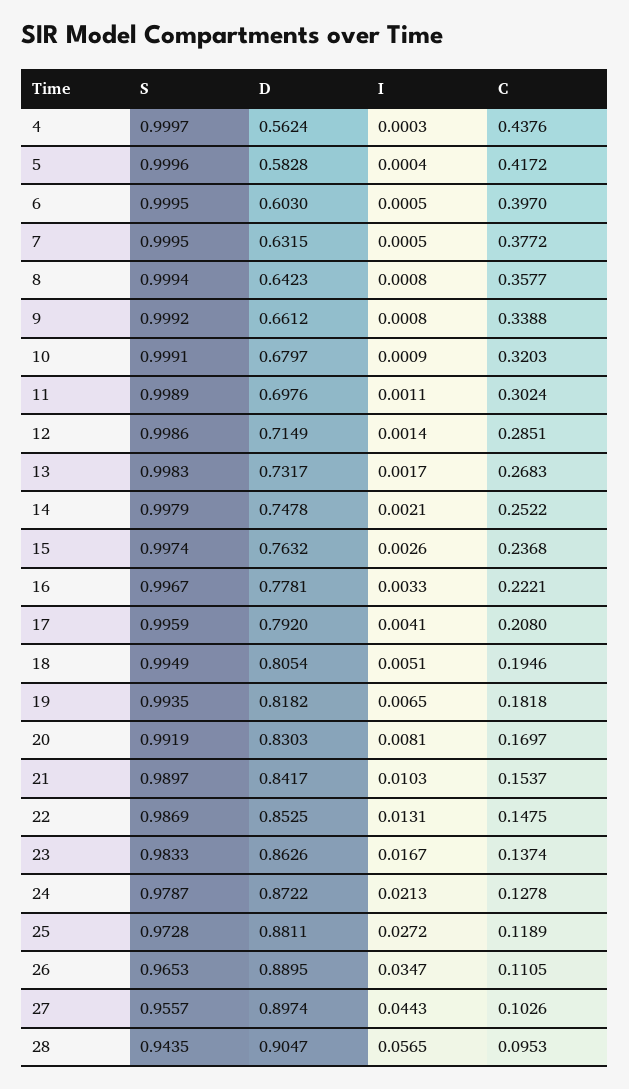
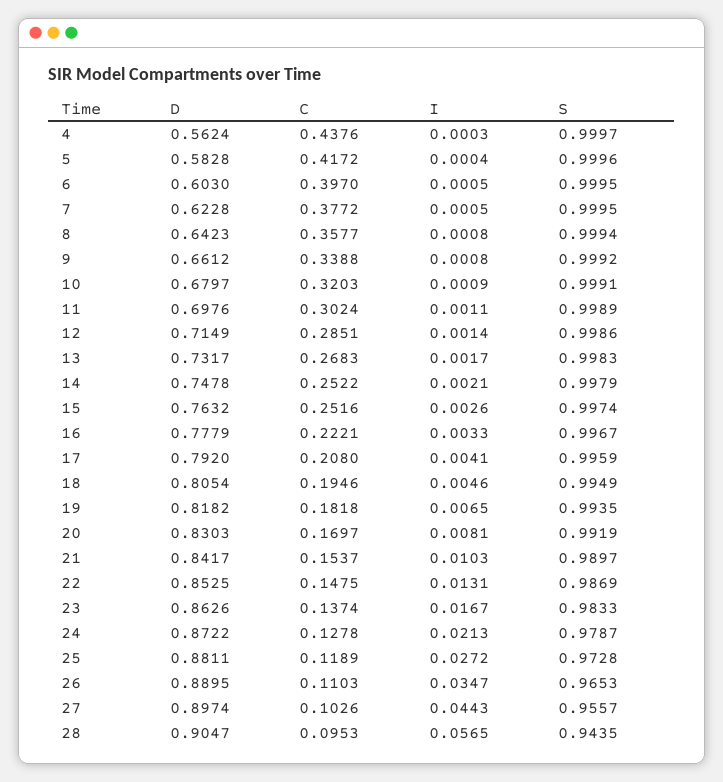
  {
    "S": {
      "4": 0.9997,
      "5": 0.9996,
      "6": 0.9995,
      "7": 0.9995,
      "8": 0.9994,
      "9": 0.9992,
      "10": 0.9991,
      "11": 0.9989,
      "12": 0.9986,
      "13": 0.9983,
      "14": 0.9979,
      "15": 0.9974,
      "16": 0.9967,
      "17": 0.9959,
      "18": 0.9949,
      "19": 0.9935,
      "20": 0.9919,
      "21": 0.9897,
      "22": 0.9869,
      "23": 0.9833,
      "24": 0.9787,
      "25": 0.9728,
      "26": 0.9653,
      "27": 0.9557,
      "28": 0.9435
    },
    "D": {
      "4": 0.5624,
      "5": 0.5828,
      "6": 0.603,
-     "7": 0.6315,
+     "7": 0.6228,
      "8": 0.6423,
      "9": 0.6612,
      "10": 0.6797,
      "11": 0.6976,
      "12": 0.7149,
      "13": 0.7317,
      "14": 0.7478,
      "15": 0.7632,
-     "16": 0.7781,
+     "16": 0.7779,
      "17": 0.792,
      "18": 0.8054,
      "19": 0.8182,
      "20": 0.8303,
      "21": 0.8417,
      "22": 0.8525,
      "23": 0.8626,
      "24": 0.8722,
      "25": 0.8811,
      "26": 0.8895,
      "27": 0.8974,
      "28": 0.9047
    },
    "I": {
      "4": 0.0003,
      "5": 0.0004,
      "6": 0.0005,
      "7": 0.0005,
      "8": 0.0008,
      "9": 0.0008,
      "10": 0.0009,
      "11": 0.0011,
      "12": 0.0014,
      "13": 0.0017,
      "14": 0.0021,
      "15": 0.0026,
      "16": 0.0033,
      "17": 0.0041,
-     "18": 0.0051,
+     "18": 0.0046,
      "19": 0.0065,
      "20": 0.0081,
      "21": 0.0103,
      "22": 0.0131,
      "23": 0.0167,
      "24": 0.0213,
      "25": 0.0272,
      "26": 0.0347,
      "27": 0.0443,
      "28": 0.0565
    },
    "C": {
      "4": 0.4376,
      "5": 0.4172,
      "6": 0.397,
      "7": 0.3772,
      "8": 0.3577,
      "9": 0.3388,
      "10": 0.3203,
      "11": 0.3024,
      "12": 0.2851,
      "13": 0.2683,
      "14": 0.2522,
-     "15": 0.2368,
+     "15": 0.2516,
      "16": 0.2221,
      "17": 0.208,
      "18": 0.1946,
      "19": 0.1818,
      "20": 0.1697,
      "21": 0.1537,
      "22": 0.1475,
      "23": 0.1374,
      "24": 0.1278,
      "25": 0.1189,
-     "26": 0.1105,
+     "26": 0.1103,
      "27": 0.1026,
      "28": 0.0953
    }
  }

